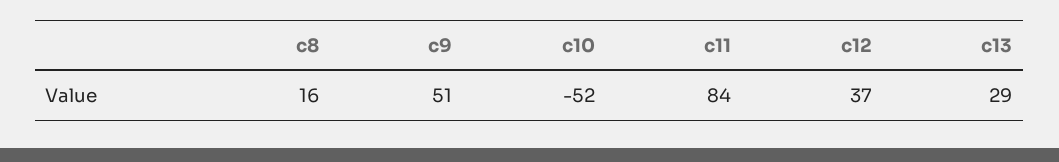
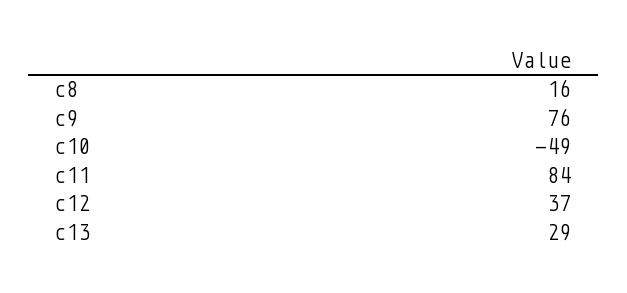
  {
    "c8": 16,
-   "c9": 51,
+   "c9": 76,
-   "c10": -52,
+   "c10": -49,
    "c11": 84,
    "c12": 37,
    "c13": 29
  }

